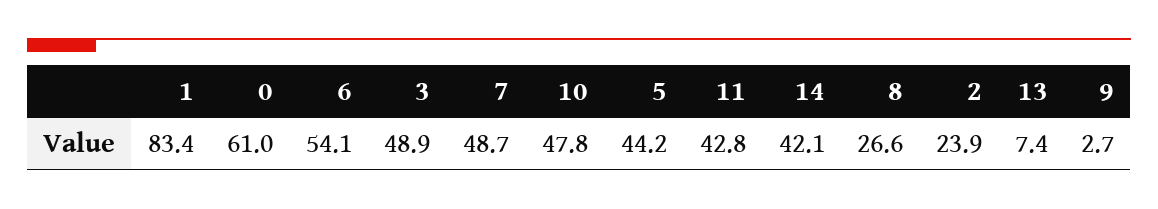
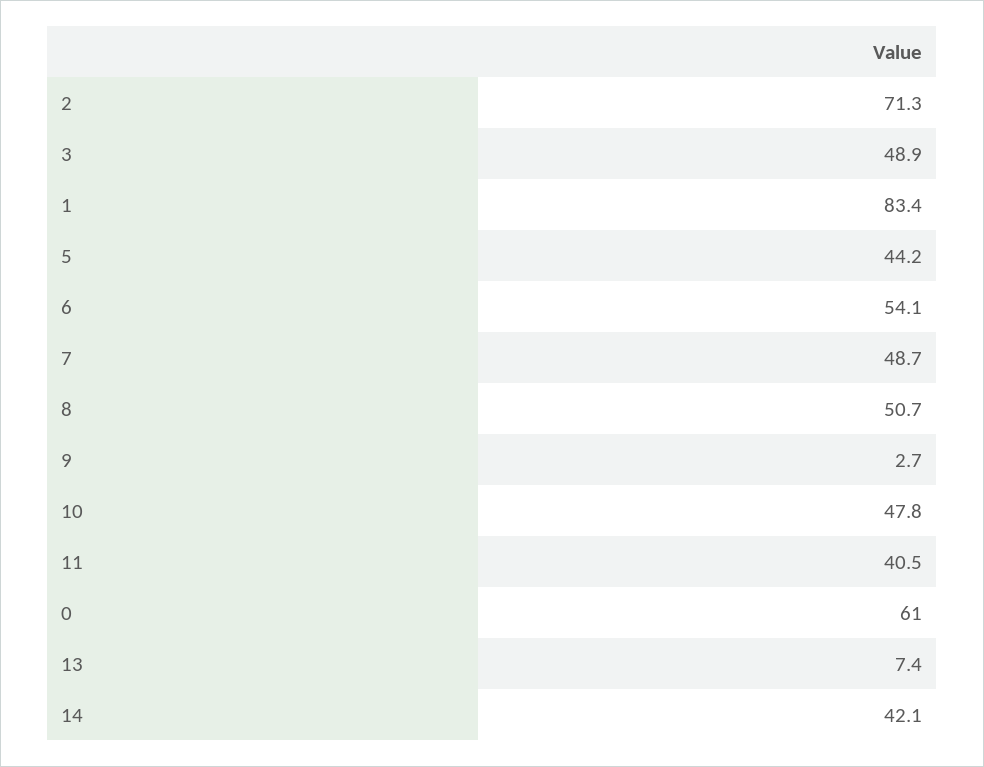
  {
    "1": 83.4,
    "0": 61,
    "6": 54.1,
    "3": 48.9,
    "7": 48.7,
    "10": 47.8,
    "5": 44.2,
-   "11": 42.8,
+   "11": 40.5,
    "14": 42.1,
-   "8": 26.6,
+   "8": 50.7,
-   "2": 23.9,
+   "2": 71.3,
    "13": 7.4,
    "9": 2.7
  }

